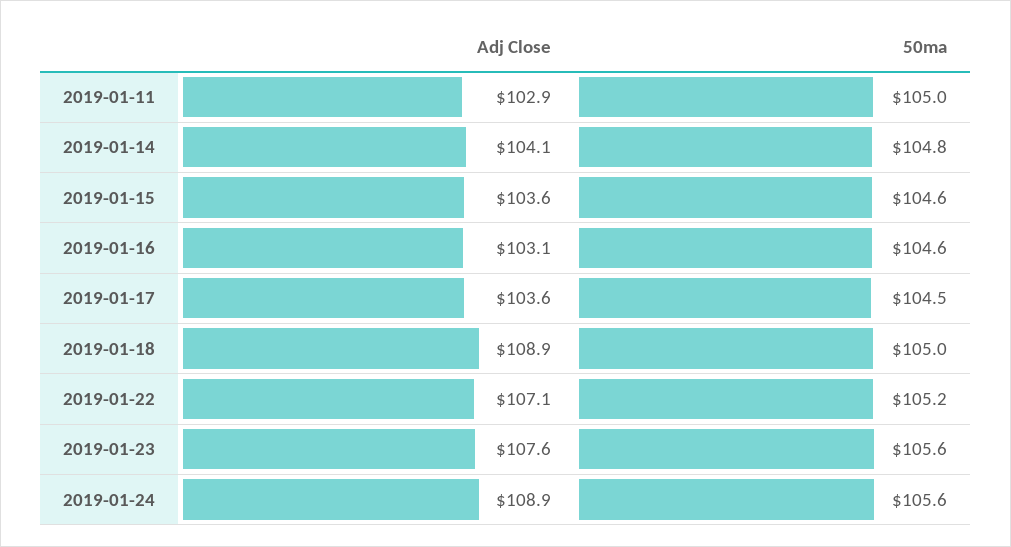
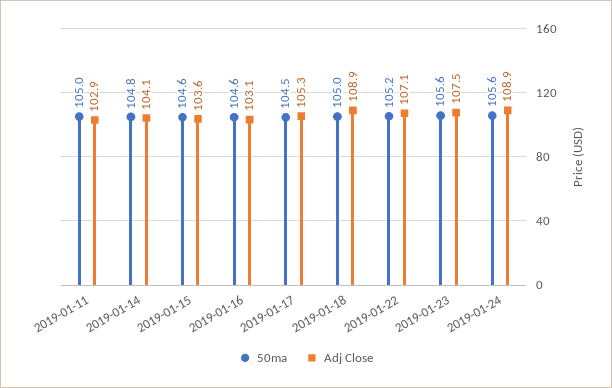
  {
    "Adj Close": {
      "2019-01-11": 102.9,
      "2019-01-14": 104.1,
      "2019-01-15": 103.6,
      "2019-01-16": 103.1,
-     "2019-01-17": 103.6,
+     "2019-01-17": 105.3,
      "2019-01-18": 108.9,
      "2019-01-22": 107.1,
-     "2019-01-23": 107.6,
+     "2019-01-23": 107.5,
      "2019-01-24": 108.9
    },
    "50ma": {
      "2019-01-11": 105,
      "2019-01-14": 104.8,
      "2019-01-15": 104.6,
      "2019-01-16": 104.6,
      "2019-01-17": 104.5,
      "2019-01-18": 105,
      "2019-01-22": 105.2,
      "2019-01-23": 105.6,
      "2019-01-24": 105.6
    }
  }

